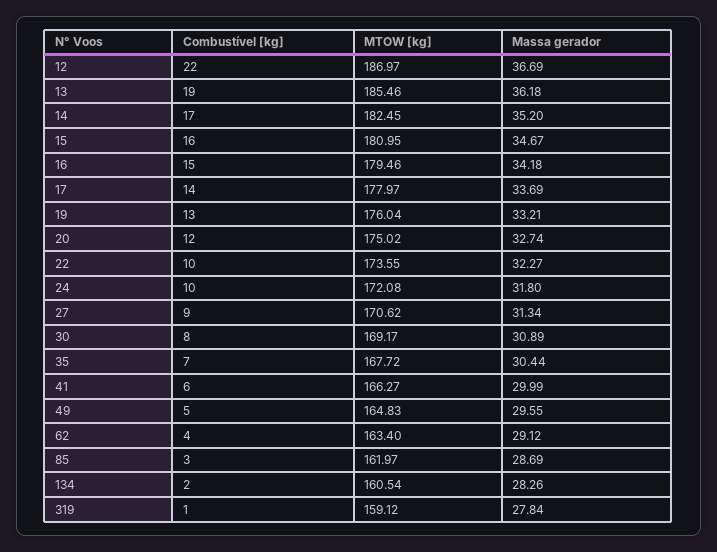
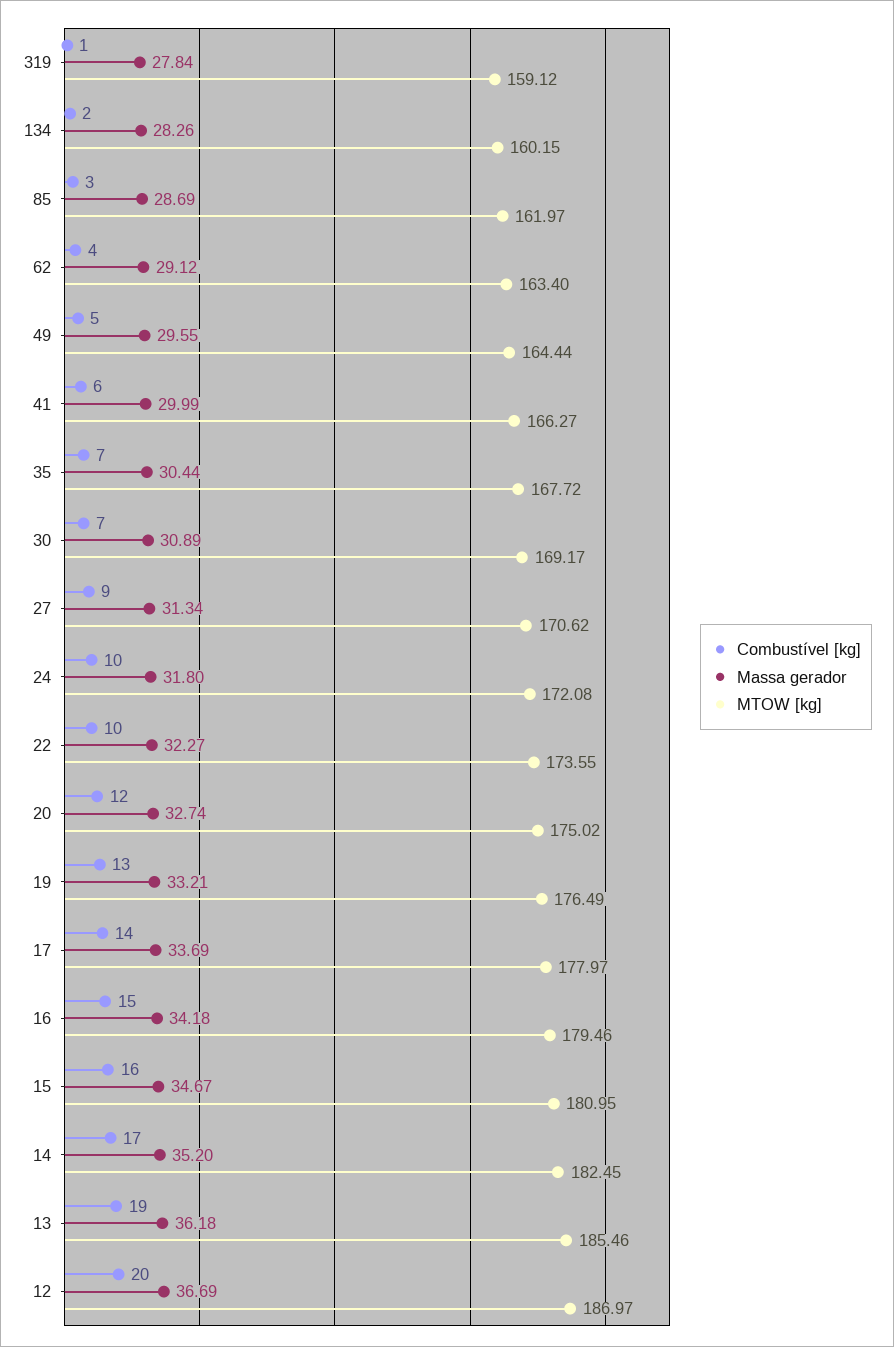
  {
    "Combustível [kg]": {
-     "12": 22,
+     "12": 20,
      "13": 19,
      "14": 17,
      "15": 16,
      "16": 15,
      "17": 14,
      "19": 13,
      "20": 12,
      "22": 10,
      "24": 10,
      "27": 9,
-     "30": 8,
+     "30": 7,
      "35": 7,
      "41": 6,
      "49": 5,
      "62": 4,
      "85": 3,
      "134": 2,
      "319": 1
    },
    "MTOW [kg]": {
      "12": 186.97,
      "13": 185.46,
      "14": 182.45,
      "15": 180.95,
      "16": 179.46,
      "17": 177.97,
-     "19": 176.04,
+     "19": 176.49,
      "20": 175.02,
      "22": 173.55,
      "24": 172.08,
      "27": 170.62,
      "30": 169.17,
      "35": 167.72,
      "41": 166.27,
-     "49": 164.83,
+     "49": 164.44,
      "62": 163.4,
      "85": 161.97,
-     "134": 160.54,
+     "134": 160.15,
      "319": 159.12
    },
    "Massa gerador": {
      "12": 36.69,
      "13": 36.18,
      "14": 35.2,
      "15": 34.67,
      "16": 34.18,
      "17": 33.69,
      "19": 33.21,
      "20": 32.74,
      "22": 32.27,
      "24": 31.8,
      "27": 31.34,
      "30": 30.89,
      "35": 30.44,
      "41": 29.99,
      "49": 29.55,
      "62": 29.12,
      "85": 28.69,
      "134": 28.26,
      "319": 27.84
    }
  }

